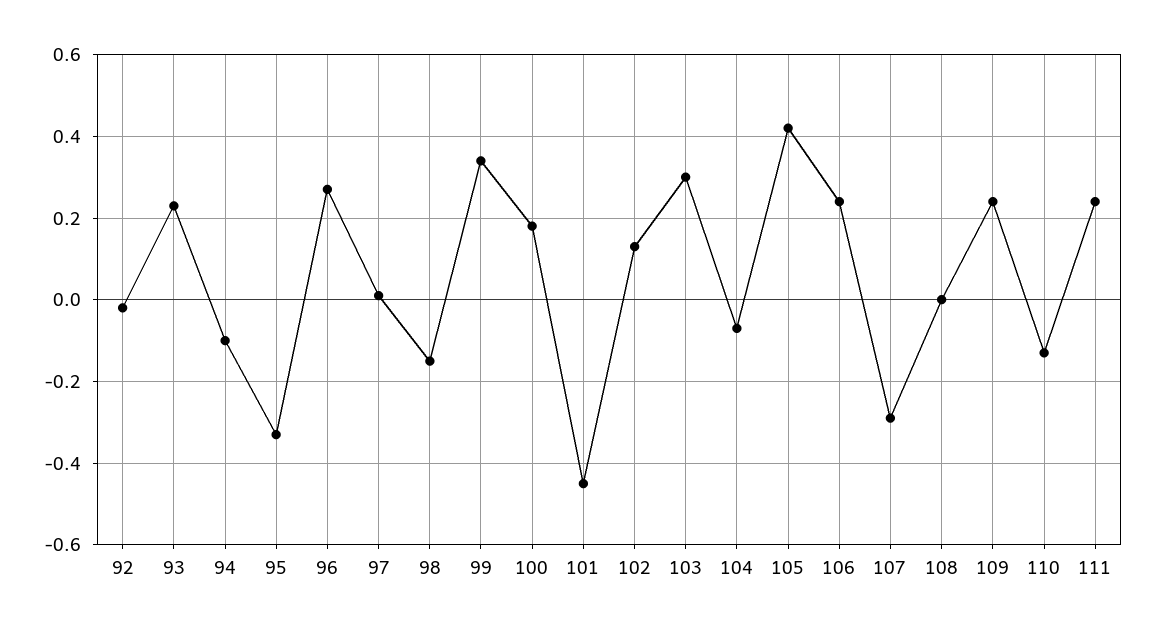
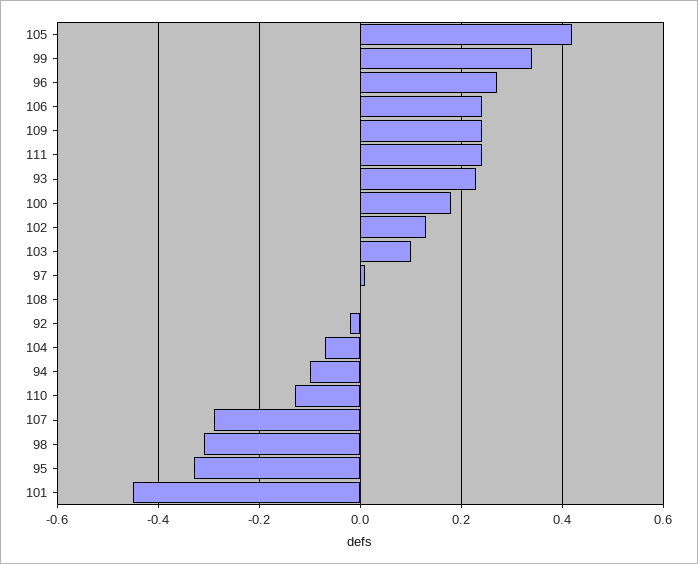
  {
    "92": 0,
    "93": 0.25,
    "94": -0.1,
    "95": -0.35,
    "96": 0.25,
    "97": 0,
-   "98": -0.15,
+   "98": -0.3,
    "99": 0.35,
    "100": 0.2,
    "101": -0.45,
    "102": 0.15,
-   "103": 0.3,
+   "103": 0.1,
    "104": -0.05,
    "105": 0.4,
    "106": 0.25,
    "107": -0.3,
    "108": 0,
    "109": 0.25,
    "110": -0.15,
    "111": 0.25
  }

